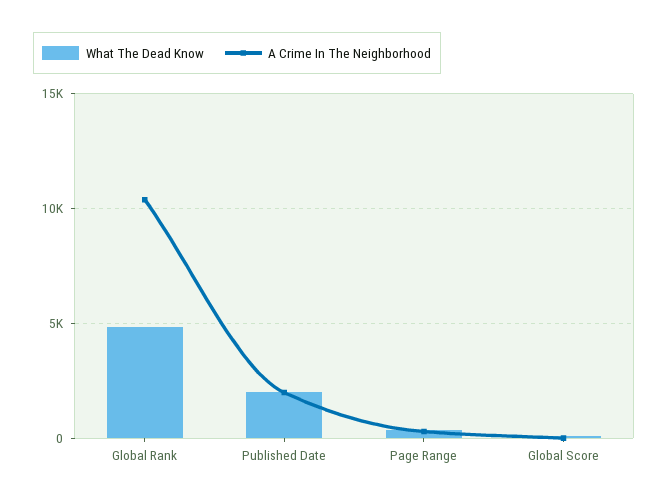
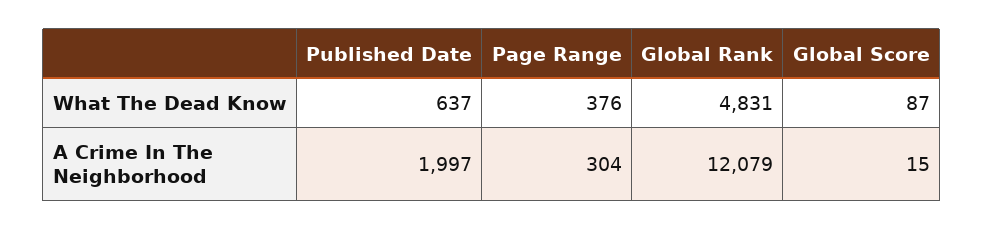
  {
    "What The Dead Know": {
      "Global Rank": 4831,
-     "Published Date": 2000,
+     "Published Date": 637,
      "Page Range": 376,
      "Global Score": 87
    },
    "A Crime In The Neighborhood": {
-     "Global Rank": 10500,
+     "Global Rank": 12079,
      "Published Date": 1997,
      "Page Range": 304,
      "Global Score": 15
    }
  }

